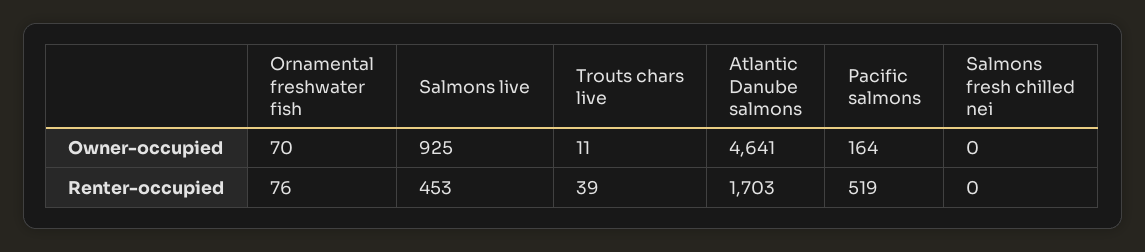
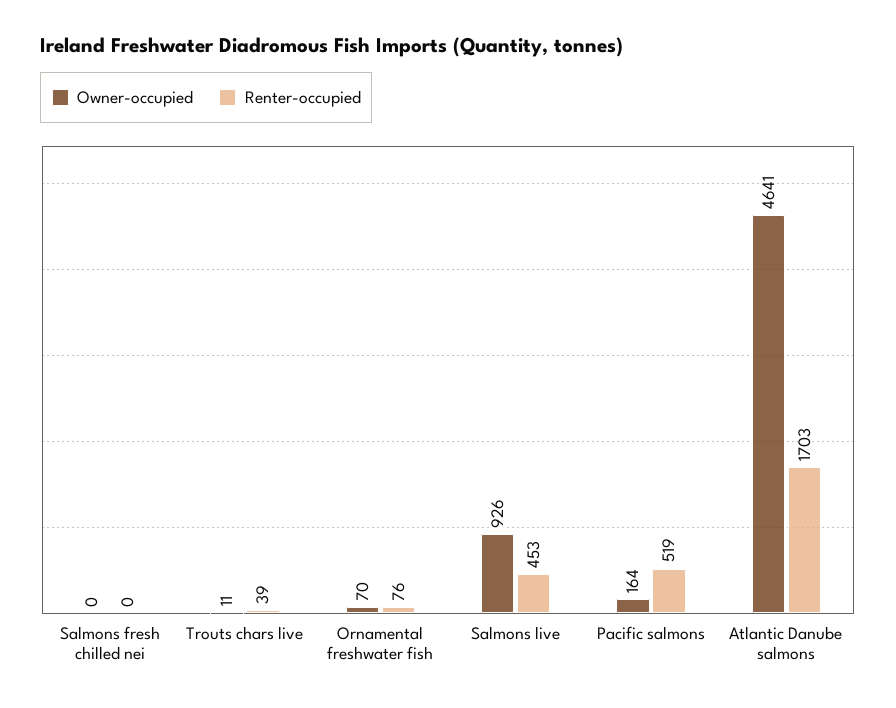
  {
    "Owner-occupied": {
      "Ornamental freshwater fish": 70,
-     "Salmons live": 925,
+     "Salmons live": 926,
      "Trouts chars live": 11,
      "Atlantic Danube salmons": 4641,
      "Pacific salmons": 164,
      "Salmons fresh chilled nei": 0
    },
    "Renter-occupied": {
      "Ornamental freshwater fish": 76,
      "Salmons live": 453,
      "Trouts chars live": 39,
      "Atlantic Danube salmons": 1703,
      "Pacific salmons": 519,
      "Salmons fresh chilled nei": 0
    }
  }

